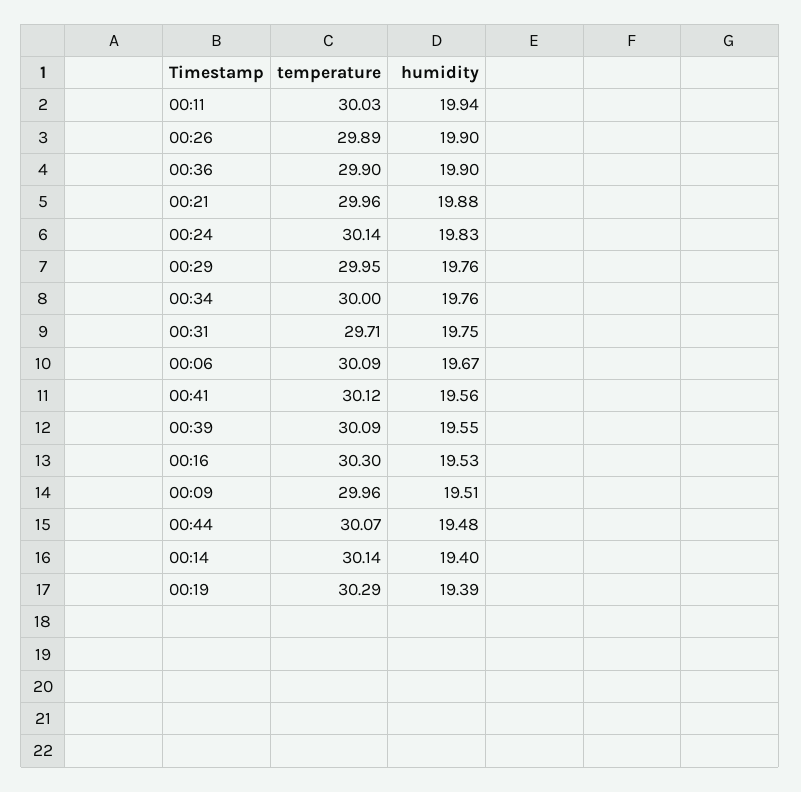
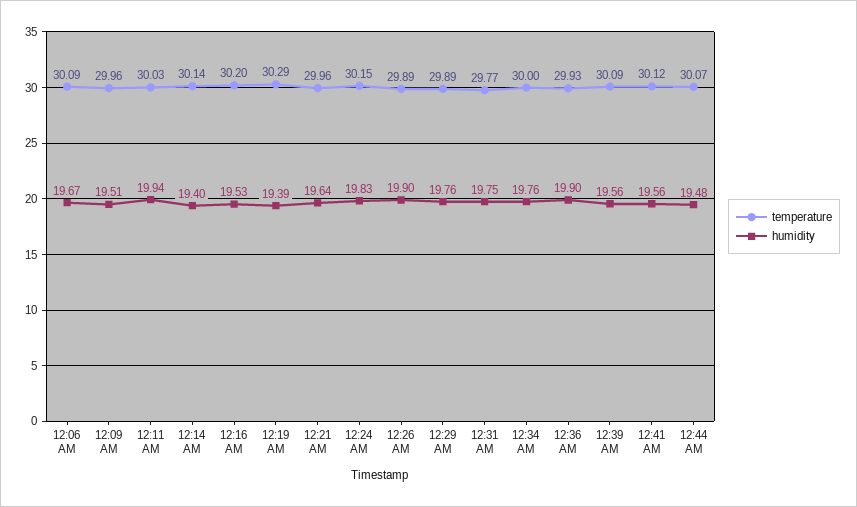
  {
    "temperature": {
      "00:11": 30.03,
      "00:26": 29.89,
-     "00:36": 29.9,
+     "00:36": 29.93,
      "00:21": 29.96,
-     "00:24": 30.14,
+     "00:24": 30.15,
-     "00:29": 29.95,
+     "00:29": 29.89,
      "00:34": 30,
-     "00:31": 29.71,
+     "00:31": 29.77,
      "00:06": 30.09,
      "00:41": 30.12,
      "00:39": 30.09,
-     "00:16": 30.3,
+     "00:16": 30.2,
      "00:09": 29.96,
      "00:44": 30.07,
      "00:14": 30.14,
      "00:19": 30.29
    },
    "humidity": {
      "00:11": 19.94,
      "00:26": 19.9,
      "00:36": 19.9,
-     "00:21": 19.88,
+     "00:21": 19.64,
      "00:24": 19.83,
      "00:29": 19.76,
      "00:34": 19.76,
      "00:31": 19.75,
      "00:06": 19.67,
      "00:41": 19.56,
-     "00:39": 19.55,
+     "00:39": 19.56,
      "00:16": 19.53,
      "00:09": 19.51,
      "00:44": 19.48,
      "00:14": 19.4,
      "00:19": 19.39
    }
  }

